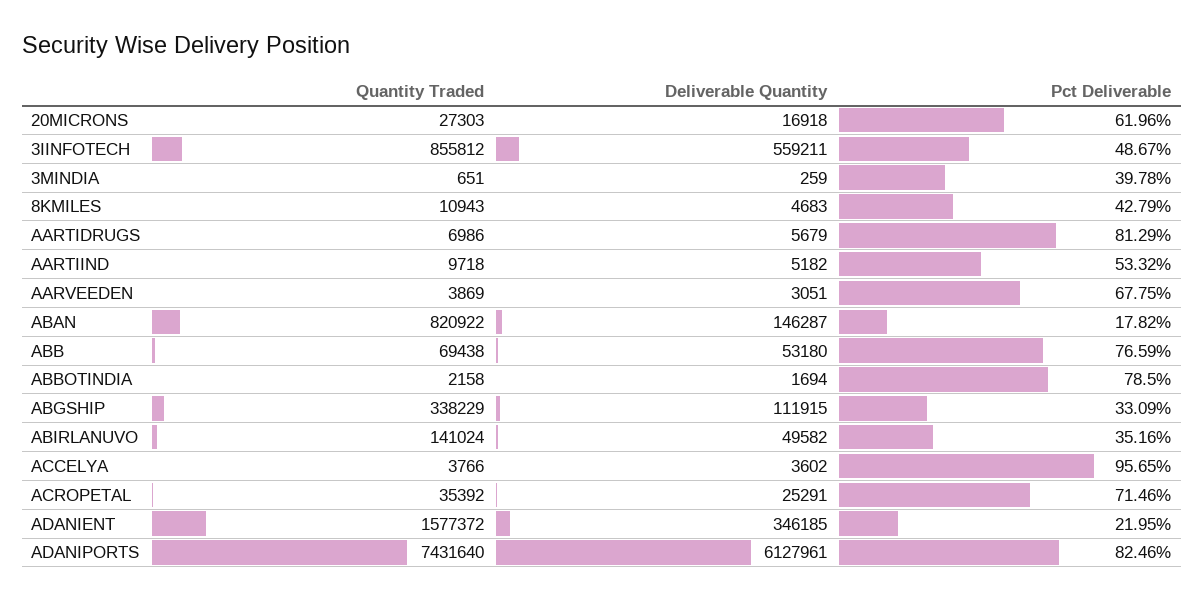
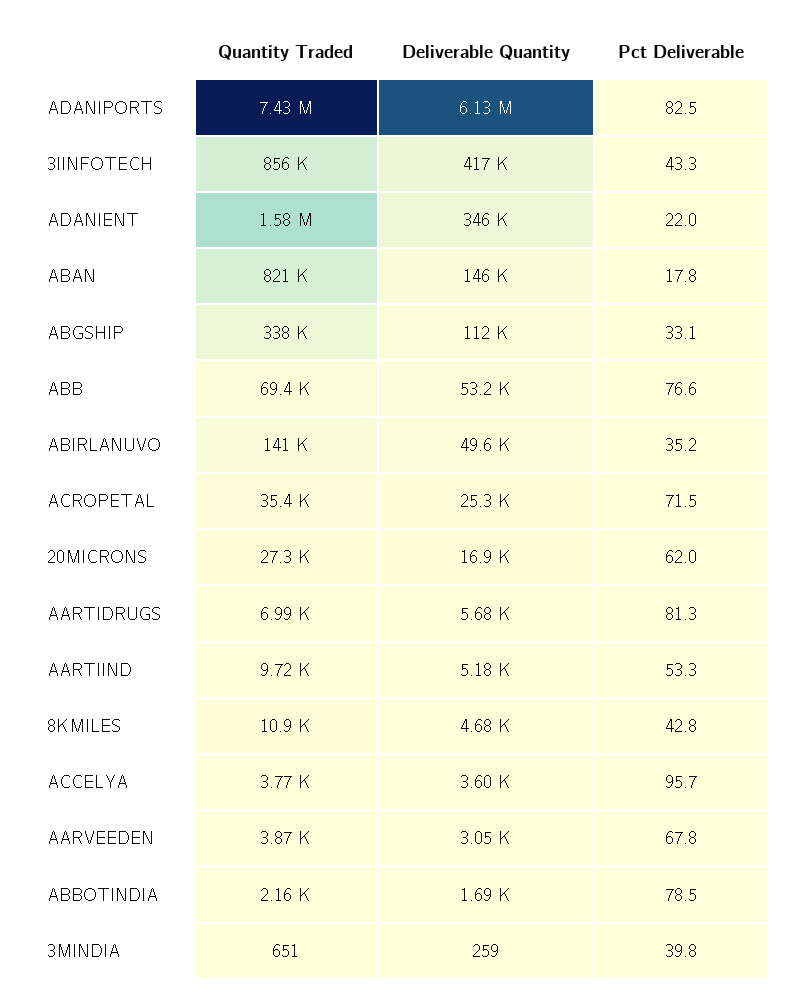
  {
    "Quantity Traded": {
      "20MICRONS": 27303,
      "3IINFOTECH": 855812,
      "3MINDIA": 651,
      "8KMILES": 10943,
      "AARTIDRUGS": 6986,
      "AARTIIND": 9718,
      "AARVEEDEN": 3869,
      "ABAN": 820922,
      "ABB": 69438,
      "ABBOTINDIA": 2158,
      "ABGSHIP": 338229,
      "ABIRLANUVO": 141024,
      "ACCELYA": 3766,
      "ACROPETAL": 35392,
      "ADANIENT": 1577372,
      "ADANIPORTS": 7431640
    },
    "Deliverable Quantity": {
      "20MICRONS": 16918,
-     "3IINFOTECH": 559211,
+     "3IINFOTECH": 417000,
      "3MINDIA": 259,
      "8KMILES": 4683,
      "AARTIDRUGS": 5679,
      "AARTIIND": 5182,
      "AARVEEDEN": 3051,
      "ABAN": 146287,
      "ABB": 53180,
      "ABBOTINDIA": 1694,
      "ABGSHIP": 111915,
      "ABIRLANUVO": 49582,
      "ACCELYA": 3602,
      "ACROPETAL": 25291,
      "ADANIENT": 346185,
      "ADANIPORTS": 6127961
    },
    "Pct Deliverable": {
      "20MICRONS": 61.96,
-     "3IINFOTECH": 48.67,
+     "3IINFOTECH": 43.3,
      "3MINDIA": 39.78,
      "8KMILES": 42.79,
      "AARTIDRUGS": 81.29,
      "AARTIIND": 53.32,
      "AARVEEDEN": 67.75,
      "ABAN": 17.82,
      "ABB": 76.59,
      "ABBOTINDIA": 78.5,
      "ABGSHIP": 33.09,
      "ABIRLANUVO": 35.16,
      "ACCELYA": 95.65,
      "ACROPETAL": 71.46,
      "ADANIENT": 21.95,
      "ADANIPORTS": 82.46
    }
  }

